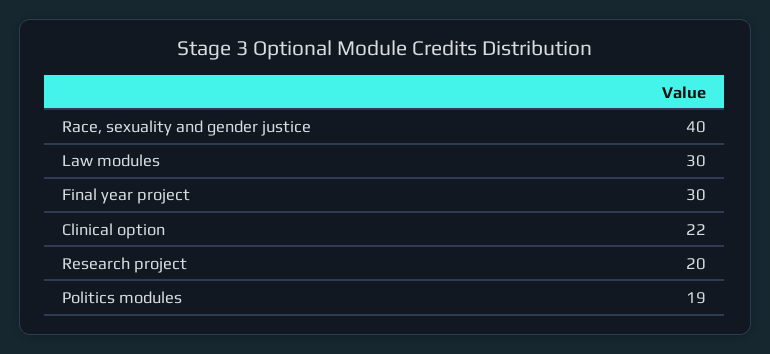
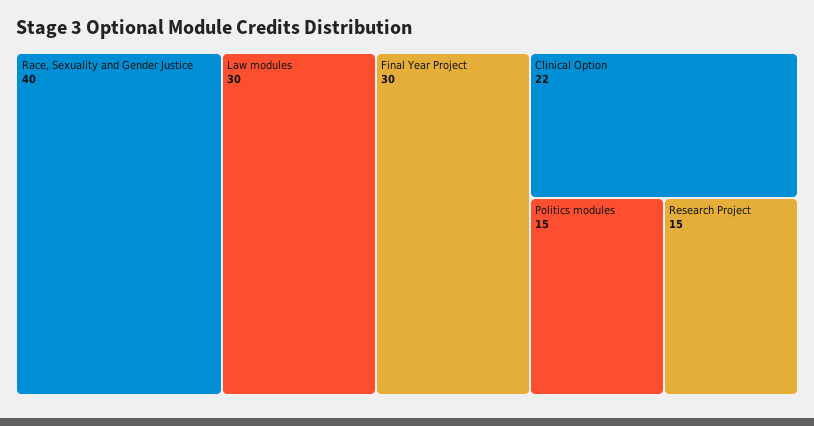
  {
    "Race, sexuality and gender justice": 40,
    "Law modules": 30,
    "Final year project": 30,
    "Clinical option": 22,
-   "Research project": 20,
+   "Research project": 15,
-   "Politics modules": 19
+   "Politics modules": 15
  }

